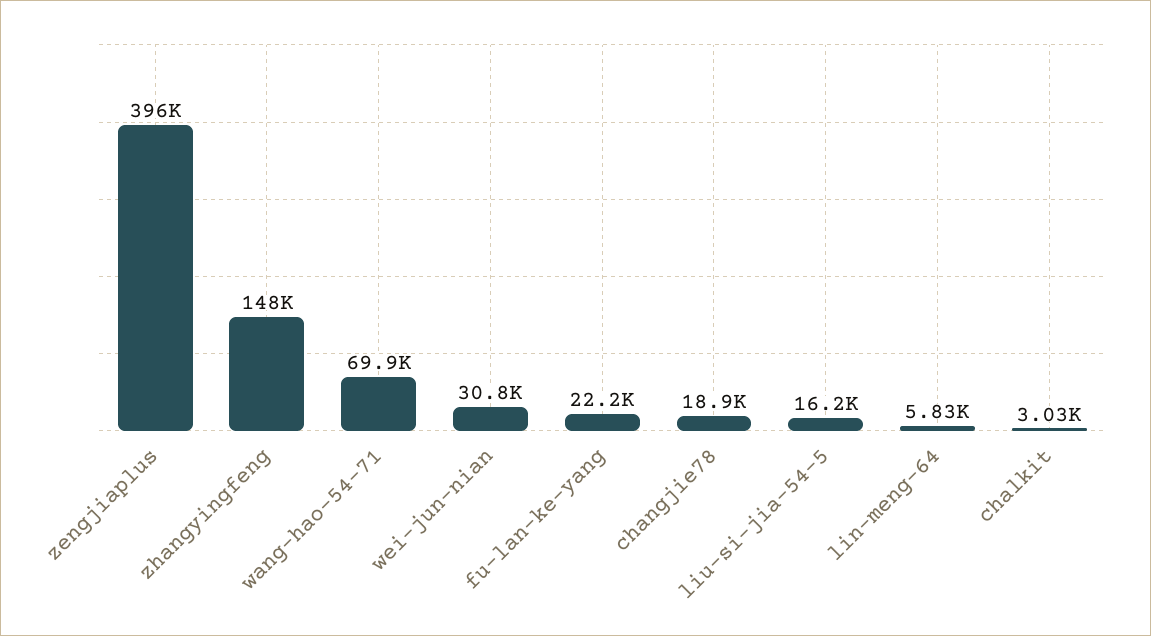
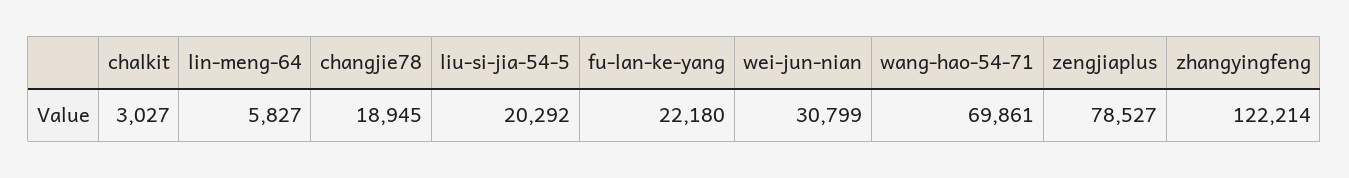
  {
-   "zengjiaplus": 396000,
+   "zengjiaplus": 78527,
-   "zhangyingfeng": 148000,
+   "zhangyingfeng": 122214,
    "wang-hao-54-71": 69861,
    "wei-jun-nian": 30799,
    "fu-lan-ke-yang": 22180,
    "changjie78": 18945,
-   "liu-si-jia-54-5": 16200,
+   "liu-si-jia-54-5": 20292,
    "lin-meng-64": 5827,
    "chalkit": 3027
  }

